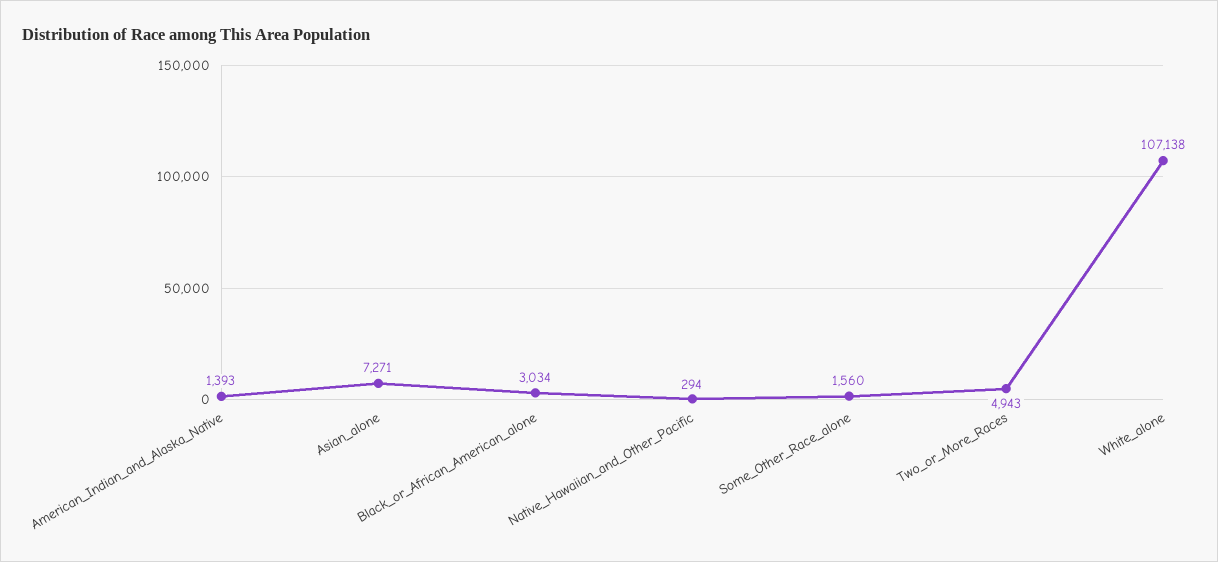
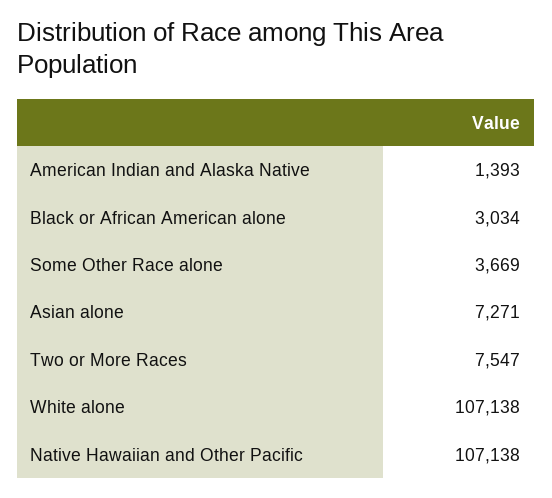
  {
    "American_Indian_and_Alaska_Native": 1393,
    "Asian_alone": 7271,
    "Black_or_African_American_alone": 3034,
-   "Native_Hawaiian_and_Other_Pacific": 294,
+   "Native_Hawaiian_and_Other_Pacific": 107138,
-   "Some_Other_Race_alone": 1560,
+   "Some_Other_Race_alone": 3669,
-   "Two_or_More_Races": 4943,
+   "Two_or_More_Races": 7547,
    "White_alone": 107138
  }

